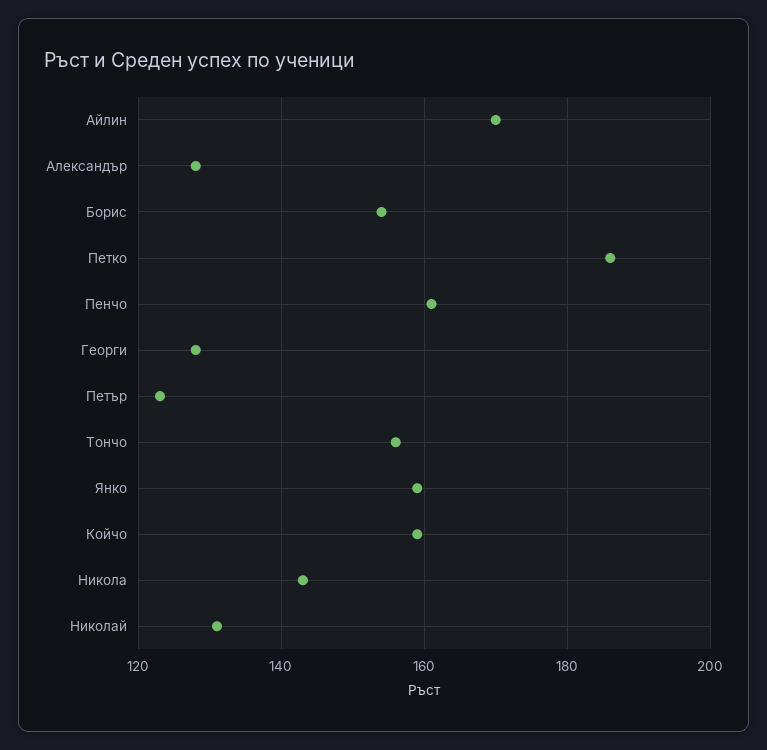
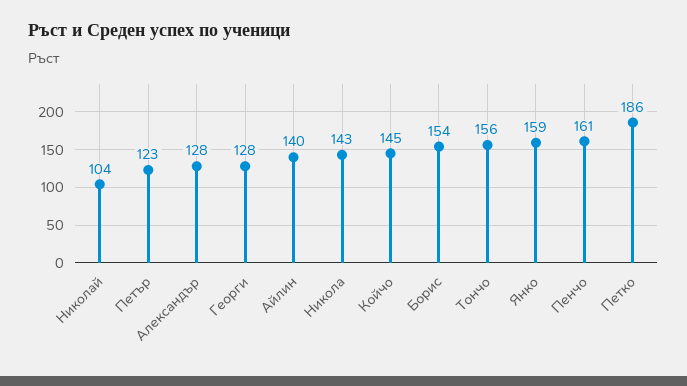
  {
-   "Айлин": 170,
+   "Айлин": 140,
    "Александър": 128,
    "Борис": 154,
    "Петко": 186,
    "Пенчо": 161,
    "Георги": 128,
    "Петър": 123,
    "Тончо": 156,
    "Янко": 159,
-   "Койчо": 160,
+   "Койчо": 145,
    "Никола": 143,
-   "Николай": 130
+   "Николай": 104
  }

